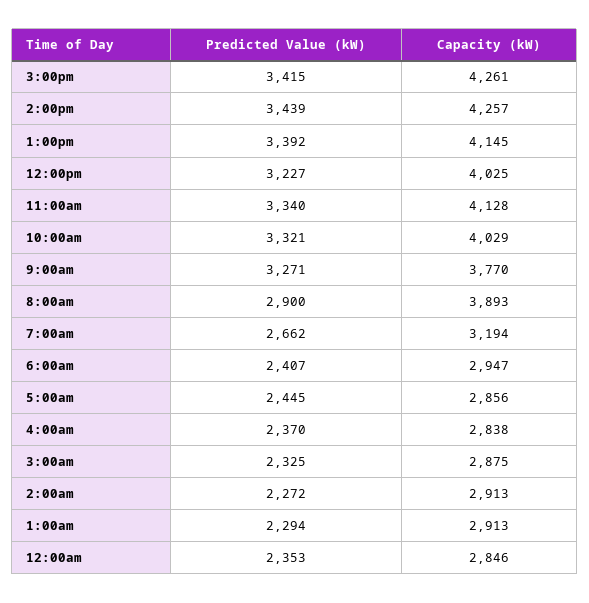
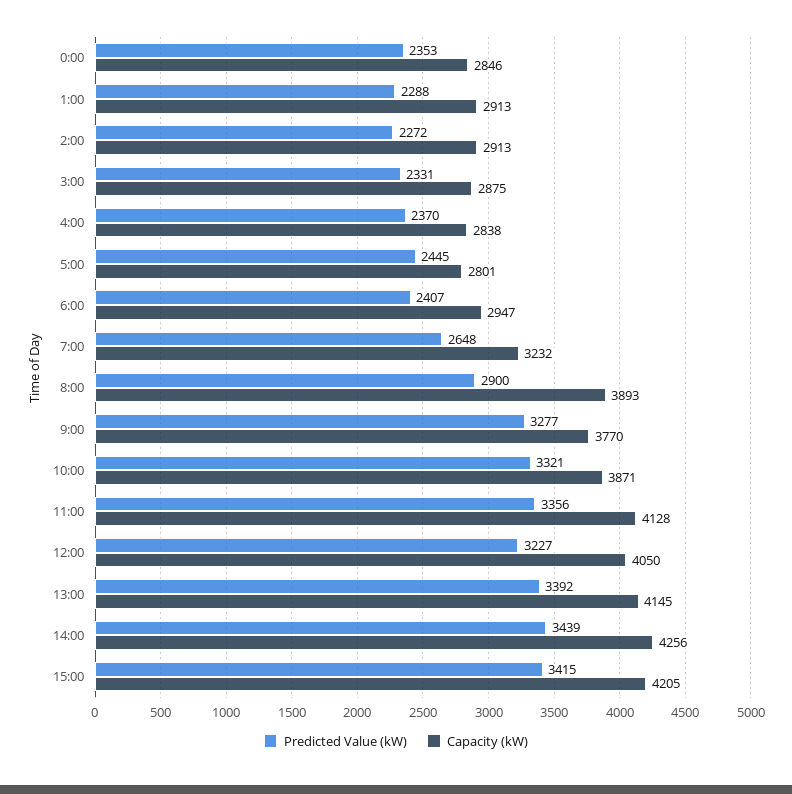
  {
    "Predicted Value (kW)": {
      "3:00pm": 3415,
      "2:00pm": 3439,
      "1:00pm": 3392,
      "12:00pm": 3227,
-     "11:00am": 3340,
+     "11:00am": 3356,
      "10:00am": 3321,
-     "9:00am": 3271,
+     "9:00am": 3277,
      "8:00am": 2900,
-     "7:00am": 2662,
+     "7:00am": 2648,
      "6:00am": 2407,
      "5:00am": 2445,
      "4:00am": 2370,
-     "3:00am": 2325,
+     "3:00am": 2331,
      "2:00am": 2272,
-     "1:00am": 2294,
+     "1:00am": 2288,
      "12:00am": 2353
    },
    "Capacity (kW)": {
-     "3:00pm": 4261,
+     "3:00pm": 4205,
-     "2:00pm": 4257,
+     "2:00pm": 4256,
      "1:00pm": 4145,
-     "12:00pm": 4025,
+     "12:00pm": 4050,
      "11:00am": 4128,
-     "10:00am": 4029,
+     "10:00am": 3871,
      "9:00am": 3770,
      "8:00am": 3893,
-     "7:00am": 3194,
+     "7:00am": 3232,
      "6:00am": 2947,
-     "5:00am": 2856,
+     "5:00am": 2801,
      "4:00am": 2838,
      "3:00am": 2875,
      "2:00am": 2913,
      "1:00am": 2913,
      "12:00am": 2846
    }
  }

